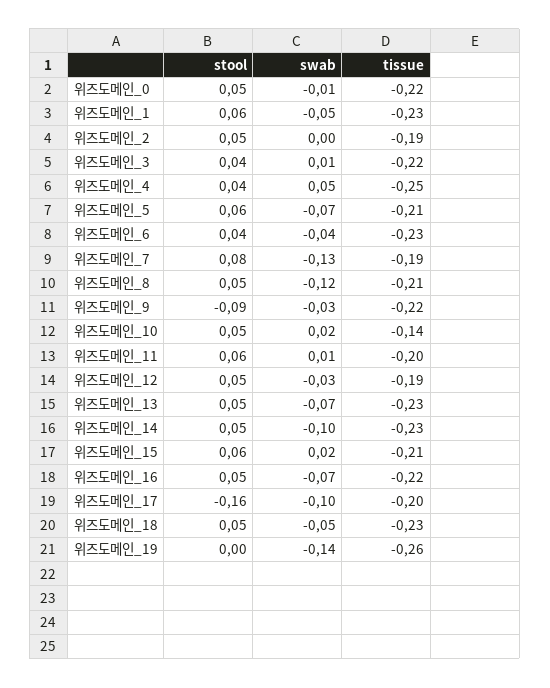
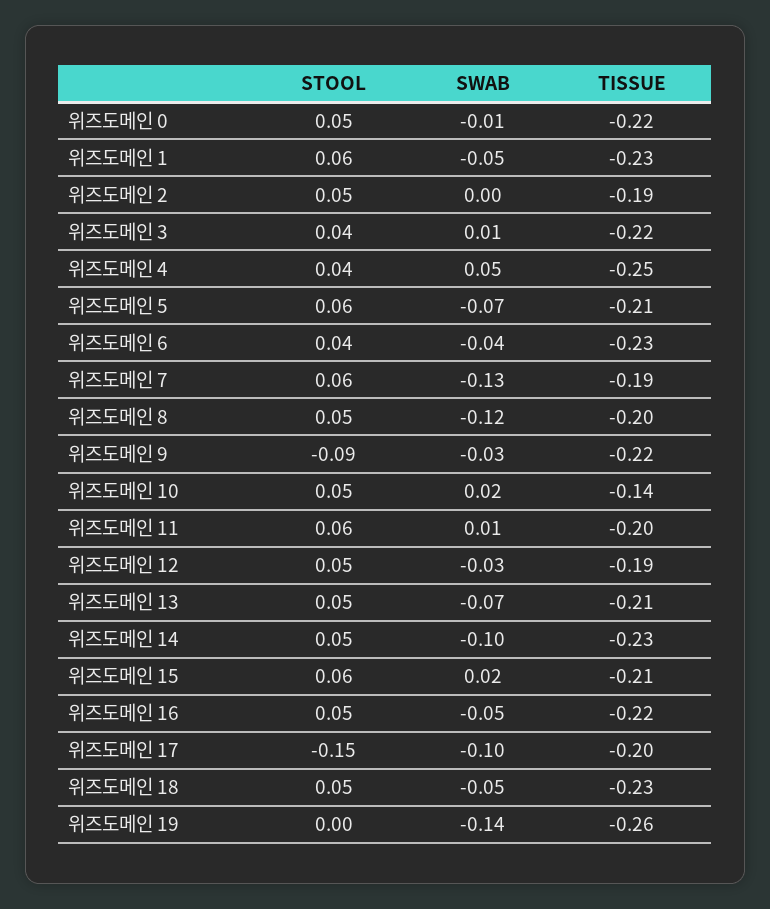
  {
    "stool": {
      "위즈도메인_0": 0.05,
      "위즈도메인_1": 0.06,
      "위즈도메인_2": 0.05,
      "위즈도메인_3": 0.04,
      "위즈도메인_4": 0.04,
      "위즈도메인_5": 0.06,
      "위즈도메인_6": 0.04,
-     "위즈도메인_7": 0.08,
+     "위즈도메인_7": 0.06,
      "위즈도메인_8": 0.05,
      "위즈도메인_9": -0.09,
      "위즈도메인_10": 0.05,
      "위즈도메인_11": 0.06,
      "위즈도메인_12": 0.05,
      "위즈도메인_13": 0.05,
      "위즈도메인_14": 0.05,
      "위즈도메인_15": 0.06,
      "위즈도메인_16": 0.05,
-     "위즈도메인_17": -0.16,
+     "위즈도메인_17": -0.15,
      "위즈도메인_18": 0.05,
      "위즈도메인_19": 0
    },
    "swab": {
      "위즈도메인_0": -0.01,
      "위즈도메인_1": -0.05,
      "위즈도메인_2": 0,
      "위즈도메인_3": 0.01,
      "위즈도메인_4": 0.05,
      "위즈도메인_5": -0.07,
      "위즈도메인_6": -0.04,
      "위즈도메인_7": -0.13,
      "위즈도메인_8": -0.12,
      "위즈도메인_9": -0.03,
      "위즈도메인_10": 0.02,
      "위즈도메인_11": 0.01,
      "위즈도메인_12": -0.03,
      "위즈도메인_13": -0.07,
      "위즈도메인_14": -0.1,
      "위즈도메인_15": 0.02,
-     "위즈도메인_16": -0.07,
+     "위즈도메인_16": -0.05,
      "위즈도메인_17": -0.1,
      "위즈도메인_18": -0.05,
      "위즈도메인_19": -0.14
    },
    "tissue": {
      "위즈도메인_0": -0.22,
      "위즈도메인_1": -0.23,
      "위즈도메인_2": -0.19,
      "위즈도메인_3": -0.22,
      "위즈도메인_4": -0.25,
      "위즈도메인_5": -0.21,
      "위즈도메인_6": -0.23,
      "위즈도메인_7": -0.19,
-     "위즈도메인_8": -0.21,
+     "위즈도메인_8": -0.2,
      "위즈도메인_9": -0.22,
      "위즈도메인_10": -0.14,
      "위즈도메인_11": -0.2,
      "위즈도메인_12": -0.19,
-     "위즈도메인_13": -0.23,
+     "위즈도메인_13": -0.21,
      "위즈도메인_14": -0.23,
      "위즈도메인_15": -0.21,
      "위즈도메인_16": -0.22,
      "위즈도메인_17": -0.2,
      "위즈도메인_18": -0.23,
      "위즈도메인_19": -0.26
    }
  }

